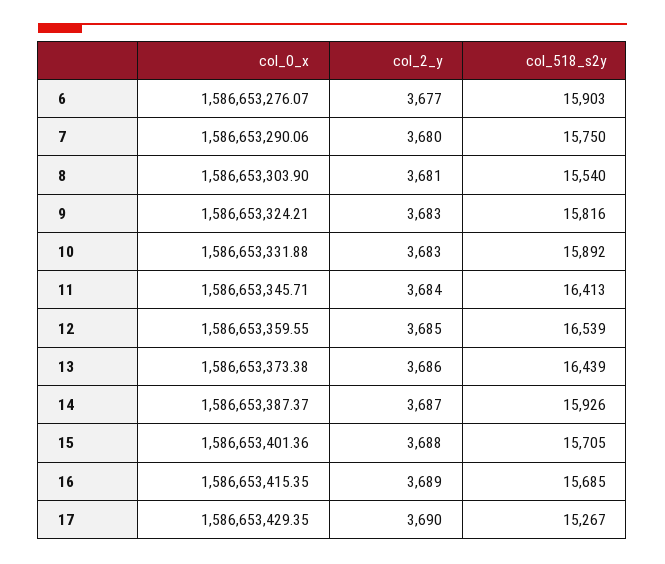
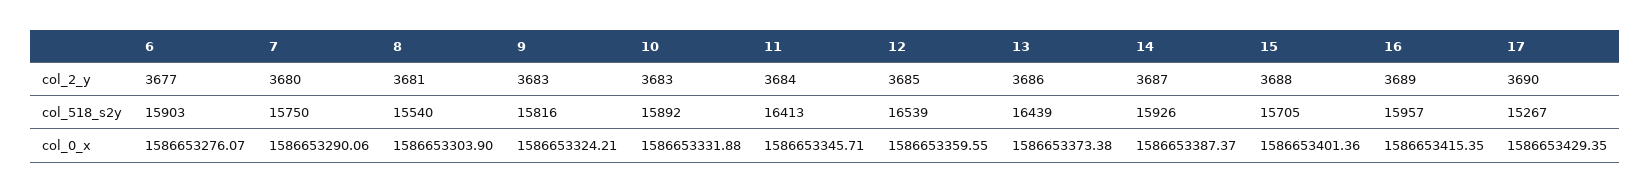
  {
    "col_0_x": {
      "6": 1586653276.07,
      "7": 1586653290.06,
      "8": 1586653303.9,
      "9": 1586653324.21,
      "10": 1586653331.88,
      "11": 1586653345.71,
      "12": 1586653359.55,
      "13": 1586653373.38,
      "14": 1586653387.37,
      "15": 1586653401.36,
      "16": 1586653415.35,
      "17": 1586653429.35
    },
    "col_2_y": {
      "6": 3677,
      "7": 3680,
      "8": 3681,
      "9": 3683,
      "10": 3683,
      "11": 3684,
      "12": 3685,
      "13": 3686,
      "14": 3687,
      "15": 3688,
      "16": 3689,
      "17": 3690
    },
    "col_518_s2y": {
      "6": 15903,
      "7": 15750,
      "8": 15540,
      "9": 15816,
      "10": 15892,
      "11": 16413,
      "12": 16539,
      "13": 16439,
      "14": 15926,
      "15": 15705,
-     "16": 15685,
+     "16": 15957,
      "17": 15267
    }
  }

